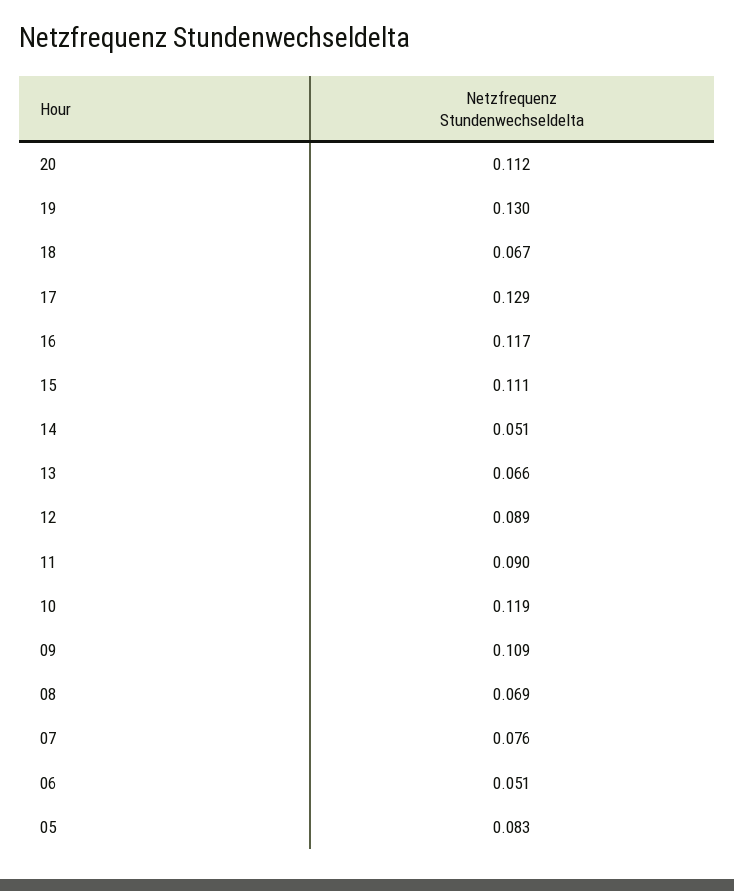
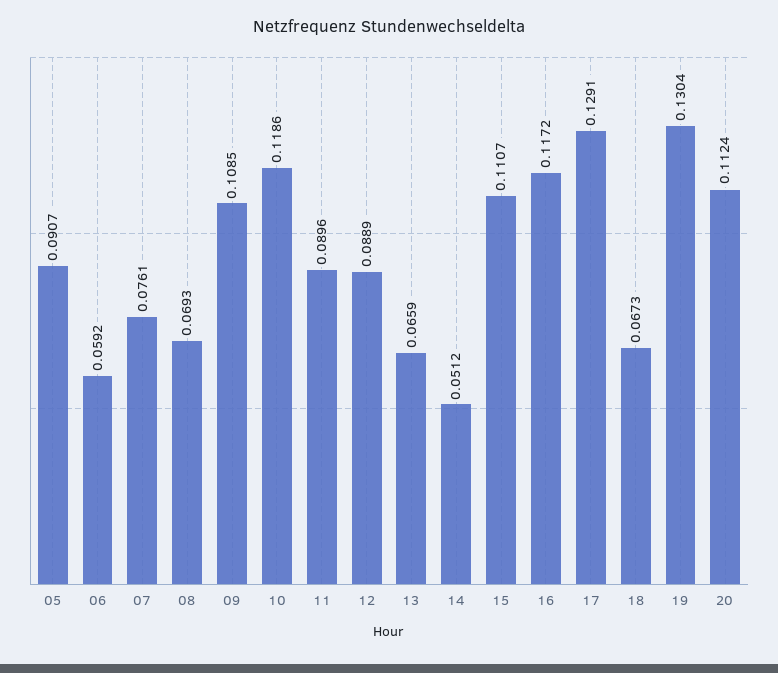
  {
    "20": 0.1124,
    "19": 0.1304,
    "18": 0.0673,
    "17": 0.1291,
    "16": 0.1172,
    "15": 0.1107,
    "14": 0.0512,
    "13": 0.0659,
    "12": 0.0889,
    "11": 0.0896,
    "10": 0.1186,
    "09": 0.1085,
    "08": 0.0693,
    "07": 0.0761,
-   "06": 0.051,
+   "06": 0.0592,
-   "05": 0.083
+   "05": 0.0907
  }

